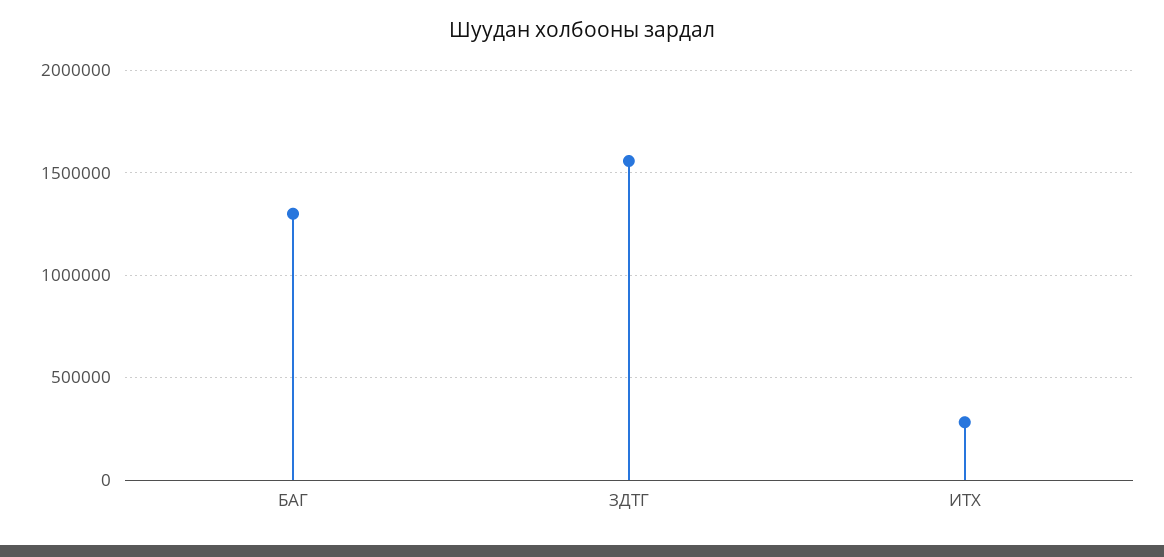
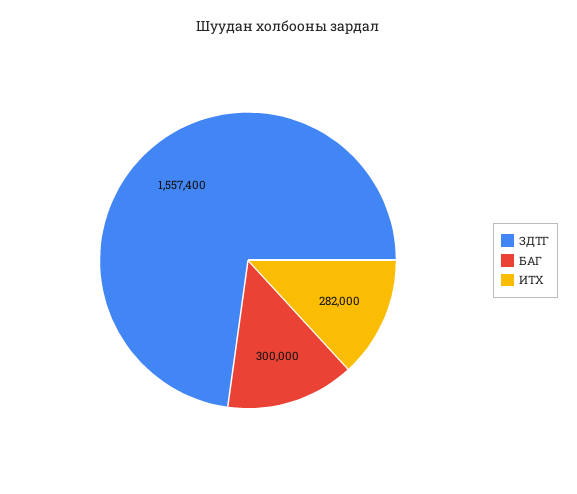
  {
-   "БАГ": 1300000,
+   "БАГ": 300000,
    "ЗДТГ": 1557400,
    "ИТХ": 282000
  }

